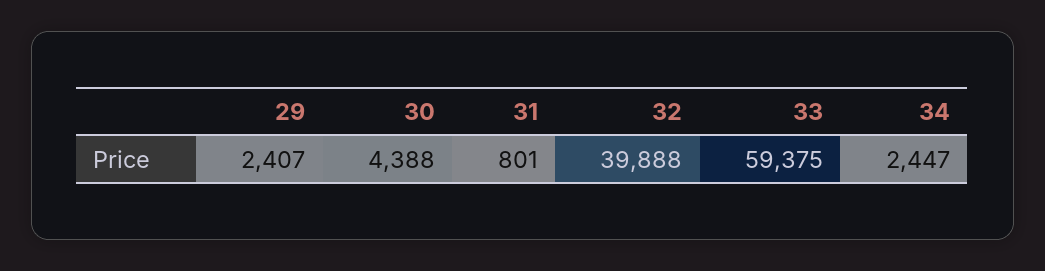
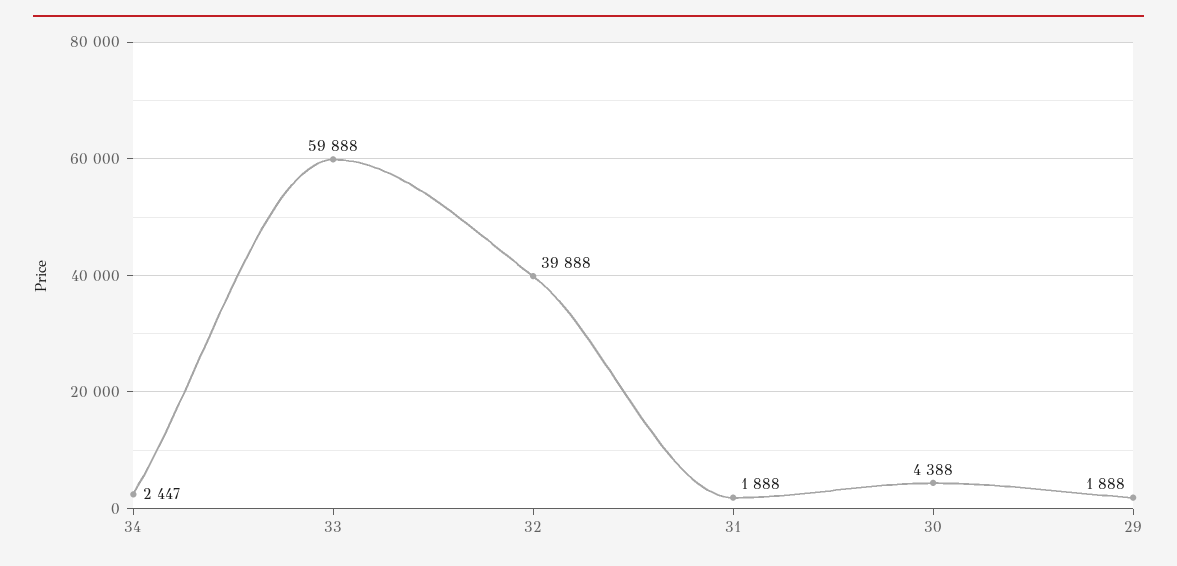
  {
-   "29": 2407,
+   "29": 1888,
    "30": 4388,
-   "31": 801,
+   "31": 1888,
    "32": 39888,
-   "33": 59375,
+   "33": 59888,
    "34": 2447
  }

